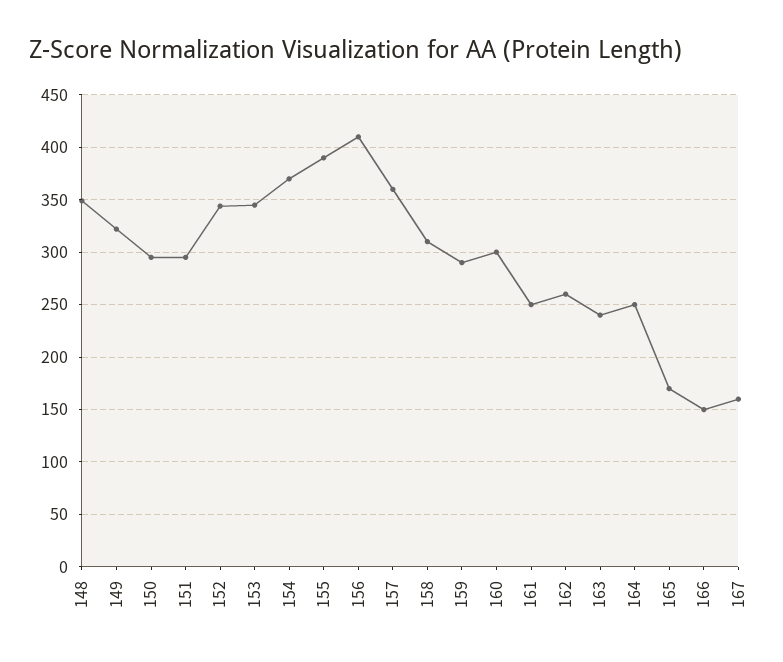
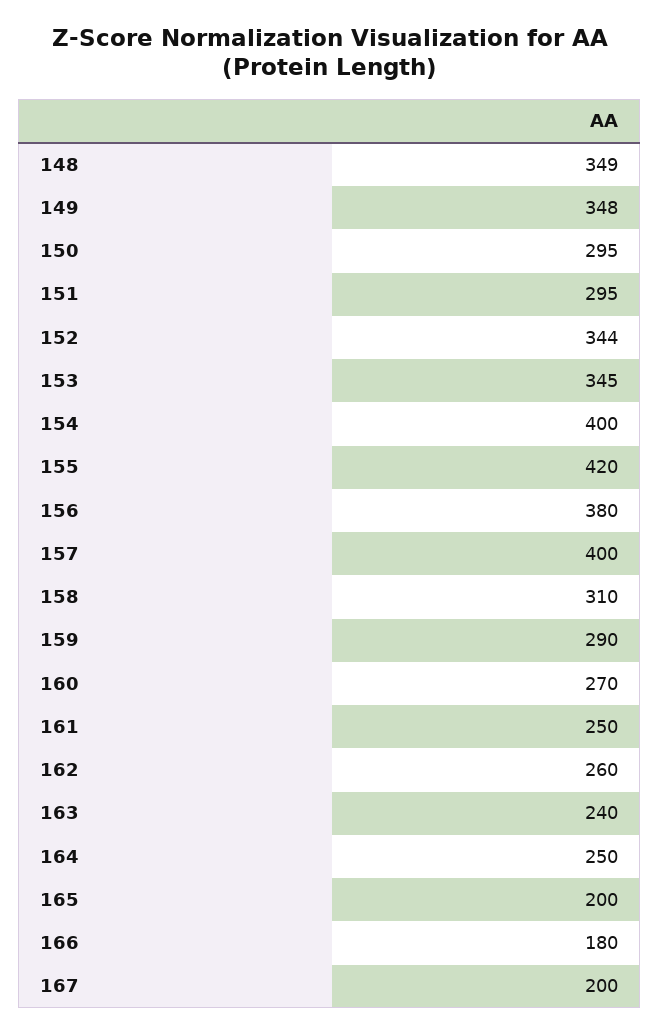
  {
    "148": 349,
-   "149": 320,
+   "149": 348,
    "150": 295,
    "151": 295,
    "152": 344,
    "153": 345,
-   "154": 370,
+   "154": 400,
-   "155": 390,
+   "155": 420,
-   "156": 410,
+   "156": 380,
-   "157": 360,
+   "157": 400,
    "158": 310,
    "159": 290,
-   "160": 300,
+   "160": 270,
    "161": 250,
    "162": 260,
    "163": 240,
    "164": 250,
-   "165": 170,
+   "165": 200,
-   "166": 150,
+   "166": 180,
-   "167": 160
+   "167": 200
  }

